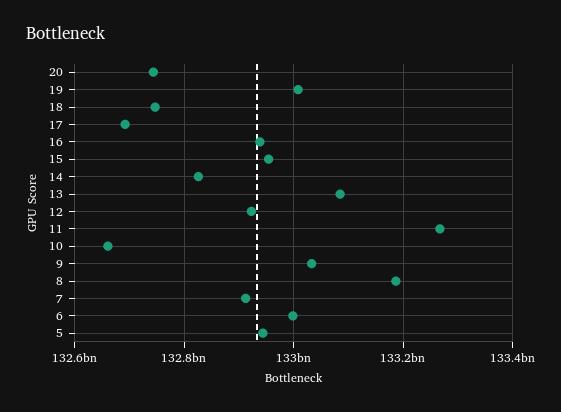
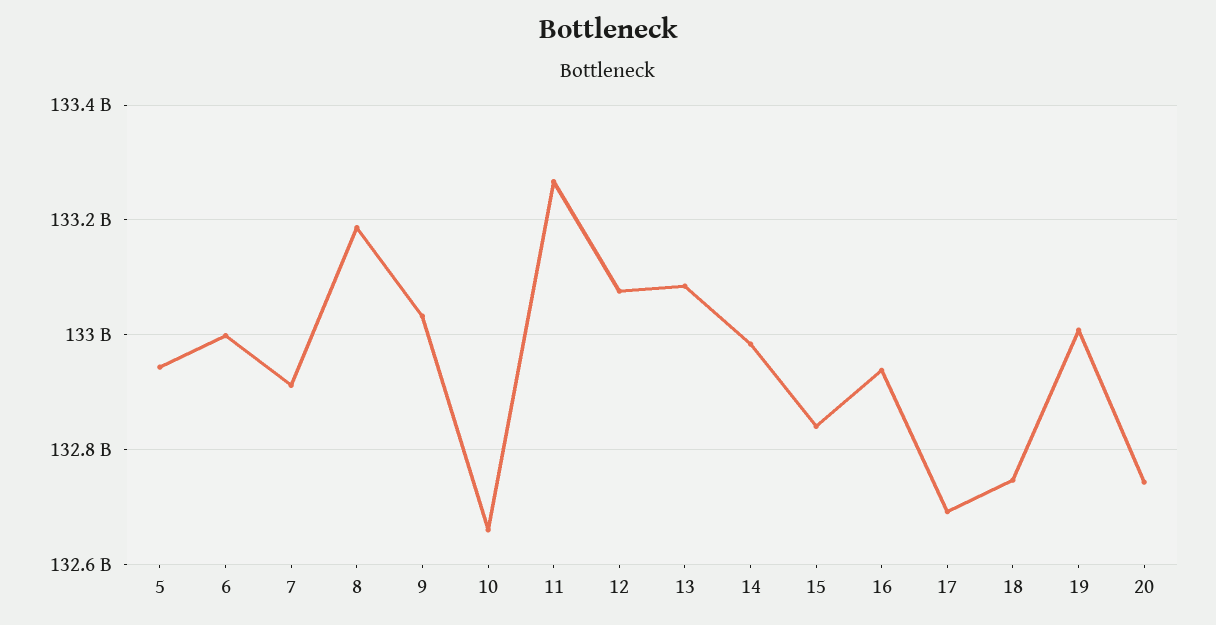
  {
    "20": 132740000000,
    "19": 133000000000,
    "18": 132740000000,
    "17": 132700000000,
    "16": 132940000000,
-   "15": 132960000000,
+   "15": 132840000000,
-   "14": 132820000000,
+   "14": 132980000000,
    "13": 133080000000,
-   "12": 132920000000,
+   "12": 133080000000,
    "11": 133260000000,
    "10": 132660000000,
    "9": 133040000000,
    "8": 133180000000,
    "7": 132920000000,
    "6": 133000000000,
    "5": 132940000000
  }

